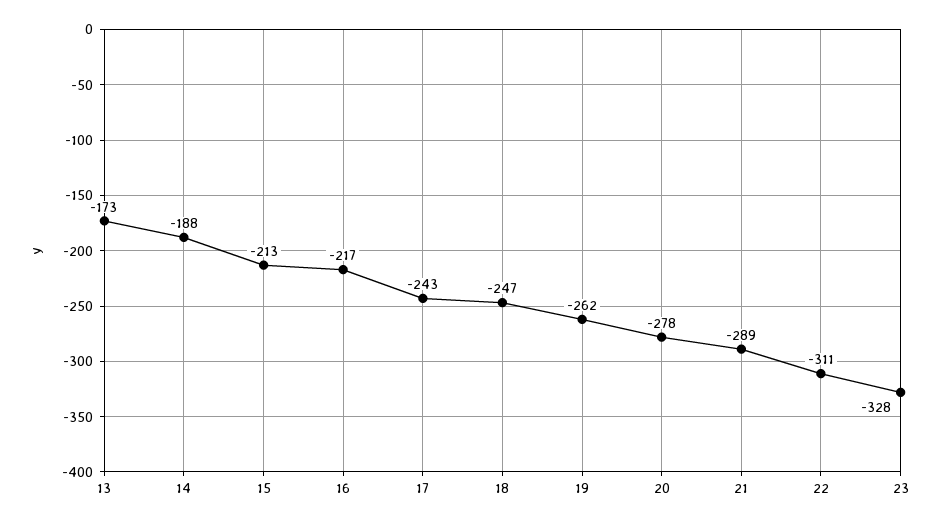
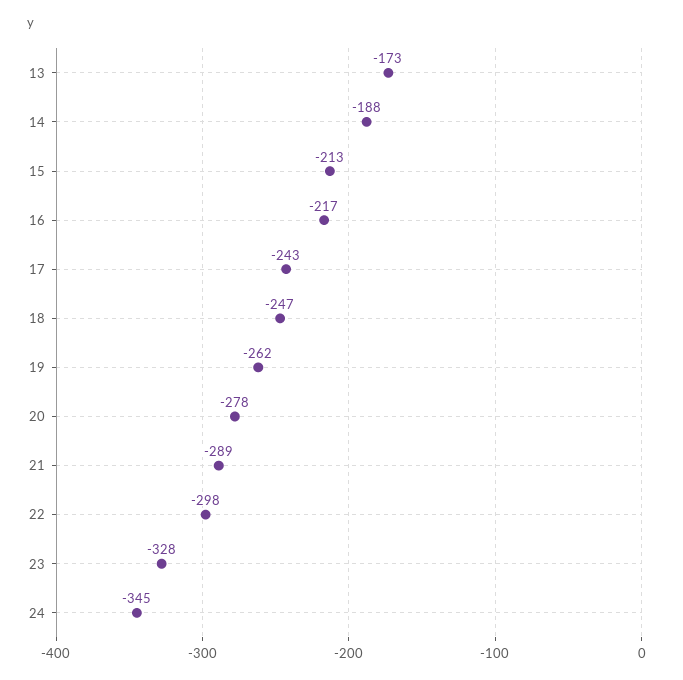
  {
    "13": -173,
    "14": -188,
    "15": -213,
    "16": -217,
    "17": -243,
    "18": -247,
    "19": -262,
    "20": -278,
    "21": -289,
-   "22": -311,
+   "22": -298,
-   "23": -328
+   "23": -328,
+   "24": -345
  }

